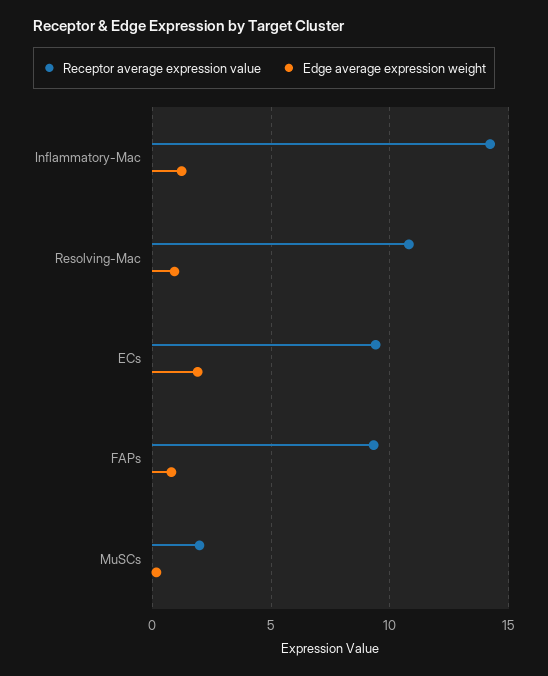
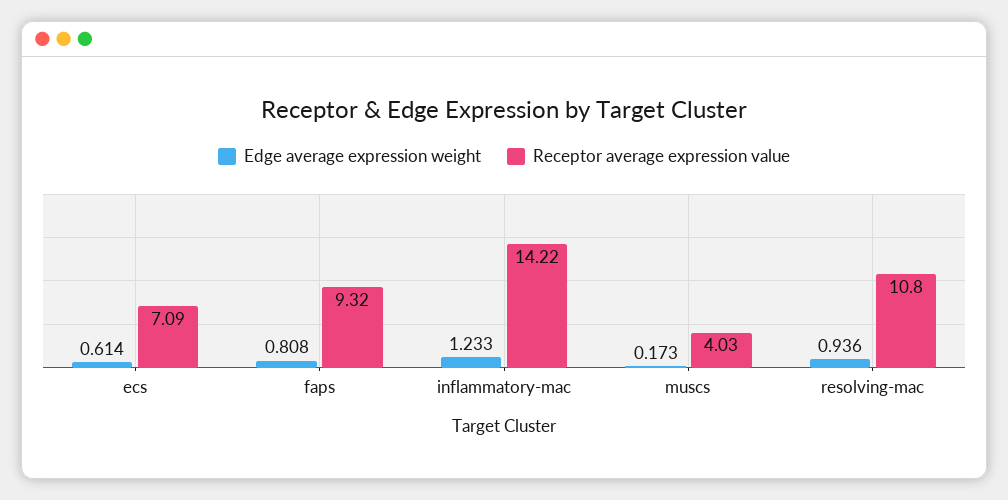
  {
    "Receptor average expression value": {
      "Inflammatory-Mac": 14.22,
      "Resolving-Mac": 10.8,
-     "ECs": 9.5,
+     "ECs": 7.09,
      "FAPs": 9.32,
-     "MuSCs": 2
+     "MuSCs": 4.03
    },
    "Edge average expression weight": {
      "Inflammatory-Mac": 1.233,
      "Resolving-Mac": 0.936,
-     "ECs": 2,
+     "ECs": 0.614,
      "FAPs": 0.808,
      "MuSCs": 0.173
    }
  }

